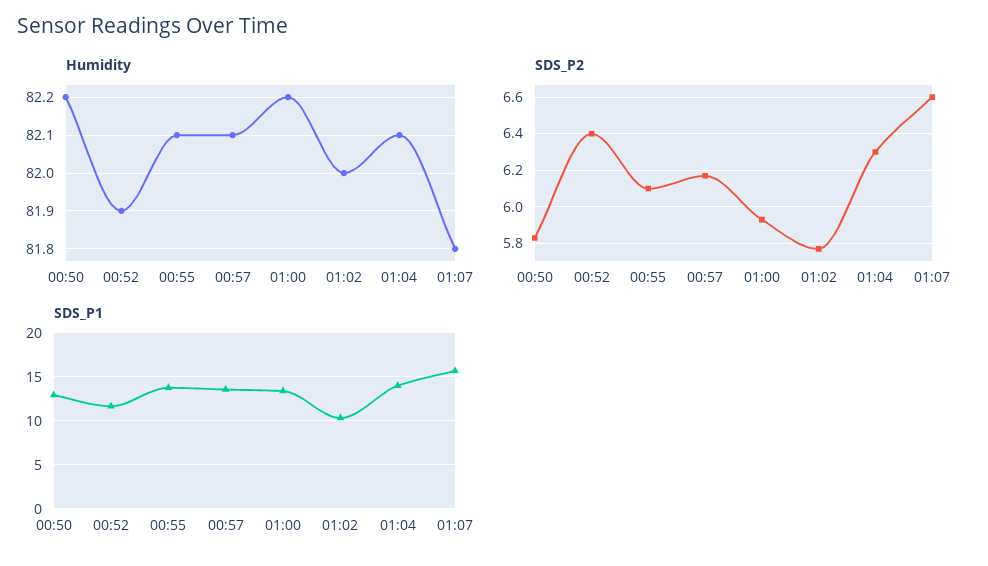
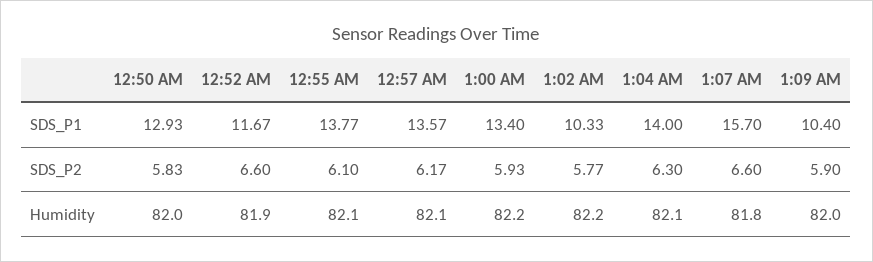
  {
    "Humidity": {
-     "00:50": 82.2,
+     "00:50": 82,
      "00:52": 81.9,
      "00:55": 82.1,
      "00:57": 82.1,
      "01:00": 82.2,
-     "01:02": 82,
+     "01:02": 82.2,
      "01:04": 82.1,
-     "01:07": 81.8
+     "01:07": 81.8,
+     "1:09 AM": 82
    },
    "SDS_P2": {
      "00:50": 5.83,
-     "00:52": 6.4,
+     "00:52": 6.6,
      "00:55": 6.1,
      "00:57": 6.17,
      "01:00": 5.93,
      "01:02": 5.77,
      "01:04": 6.3,
-     "01:07": 6.6
+     "01:07": 6.6,
+     "1:09 AM": 5.9
    },
    "SDS_P1": {
      "00:50": 12.93,
      "00:52": 11.67,
      "00:55": 13.77,
      "00:57": 13.57,
      "01:00": 13.4,
      "01:02": 10.33,
      "01:04": 14,
-     "01:07": 15.7
+     "01:07": 15.7,
+     "1:09 AM": 10.4
    }
  }

